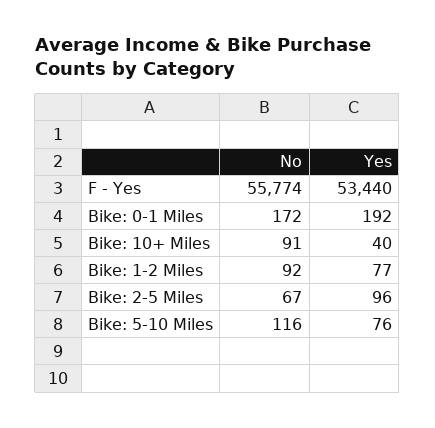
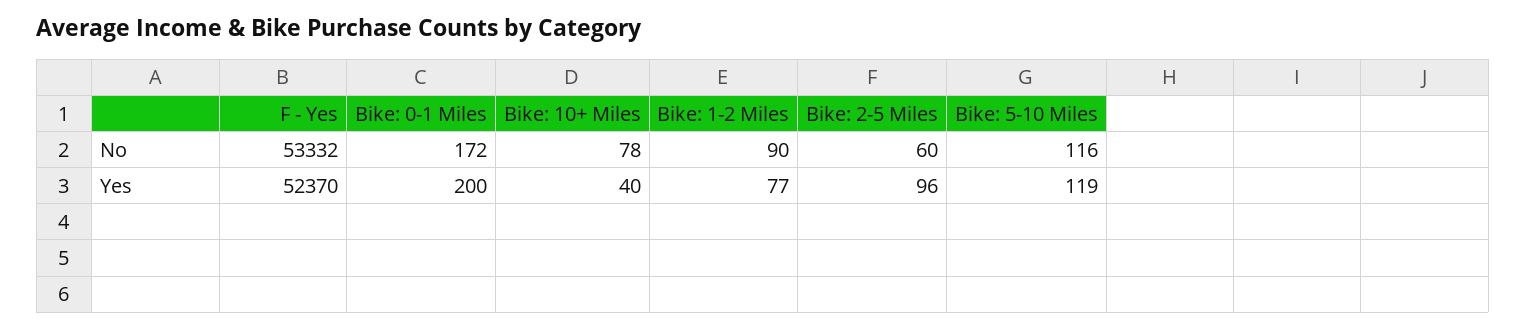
  {
    "No": {
-     "F - Yes": 55774,
+     "F - Yes": 53332,
      "Bike: 0-1 Miles": 172,
-     "Bike: 10+ Miles": 91,
+     "Bike: 10+ Miles": 78,
-     "Bike: 1-2 Miles": 92,
+     "Bike: 1-2 Miles": 90,
-     "Bike: 2-5 Miles": 67,
+     "Bike: 2-5 Miles": 60,
      "Bike: 5-10 Miles": 116
    },
    "Yes": {
-     "F - Yes": 53440,
+     "F - Yes": 52370,
-     "Bike: 0-1 Miles": 192,
+     "Bike: 0-1 Miles": 200,
      "Bike: 10+ Miles": 40,
      "Bike: 1-2 Miles": 77,
      "Bike: 2-5 Miles": 96,
-     "Bike: 5-10 Miles": 76
+     "Bike: 5-10 Miles": 119
    }
  }

